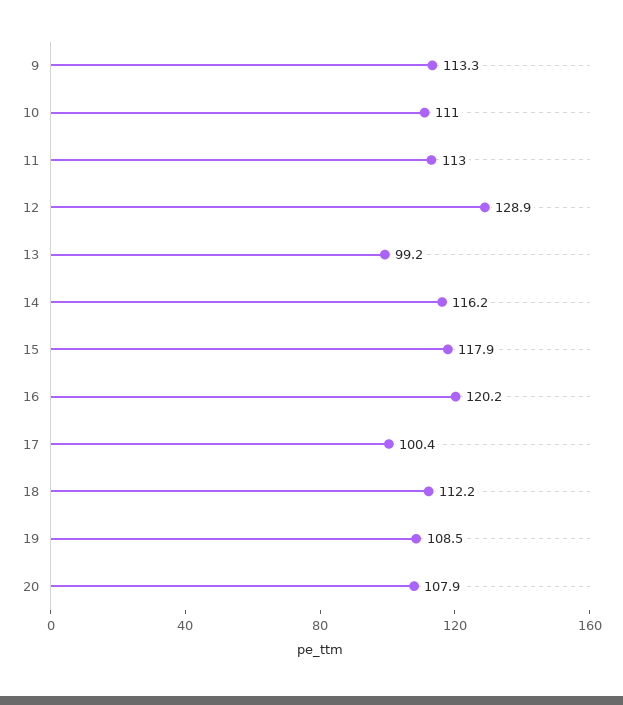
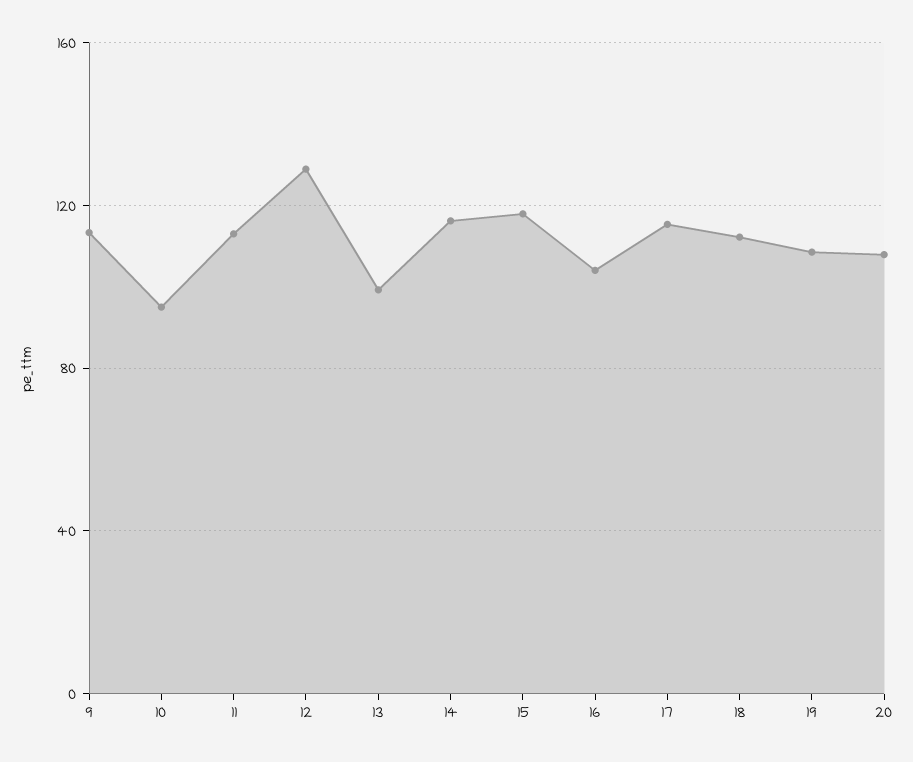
  {
    "9": 113.3,
-   "10": 111,
+   "10": 95,
    "11": 113,
    "12": 128.9,
    "13": 99.2,
    "14": 116.2,
    "15": 117.9,
-   "16": 120.2,
+   "16": 105,
-   "17": 100.4,
+   "17": 115,
    "18": 112.2,
    "19": 108.5,
    "20": 107.9
  }

